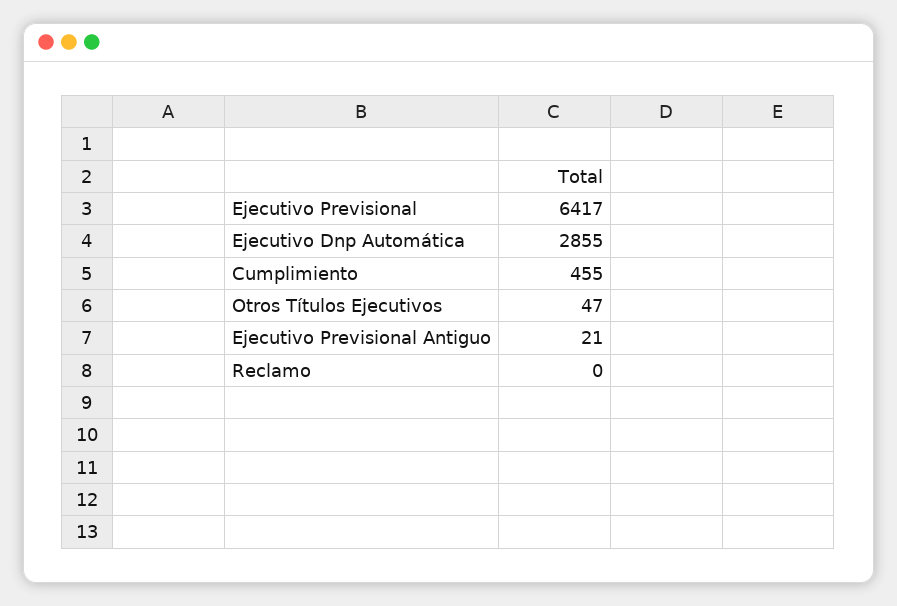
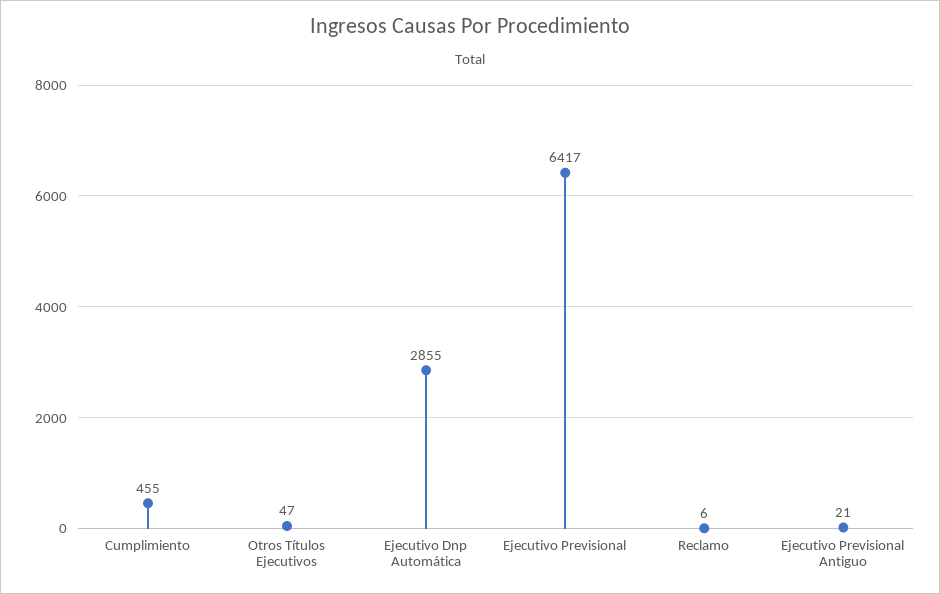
  {
    "Ejecutivo Previsional": 6417,
    "Ejecutivo Dnp Automática": 2855,
    "Cumplimiento": 455,
    "Otros Títulos Ejecutivos": 47,
    "Ejecutivo Previsional Antiguo": 21,
-   "Reclamo": 0
+   "Reclamo": 6
  }

